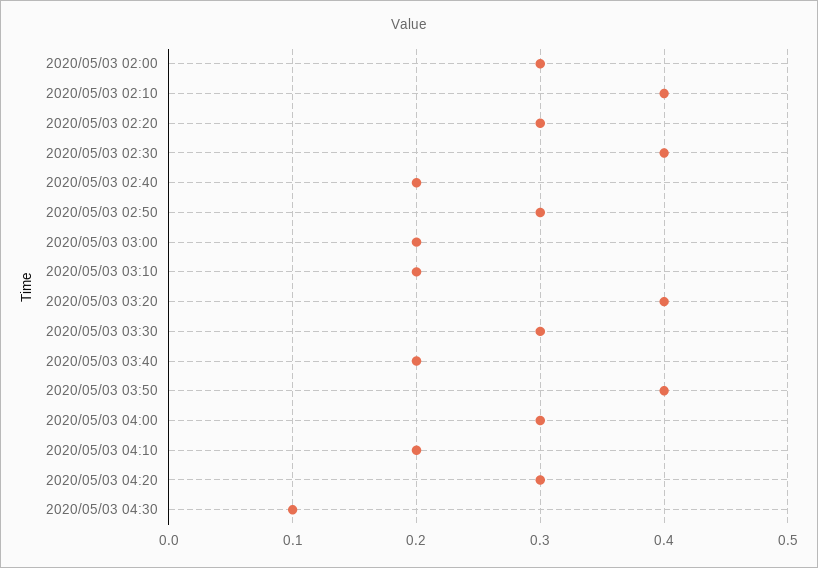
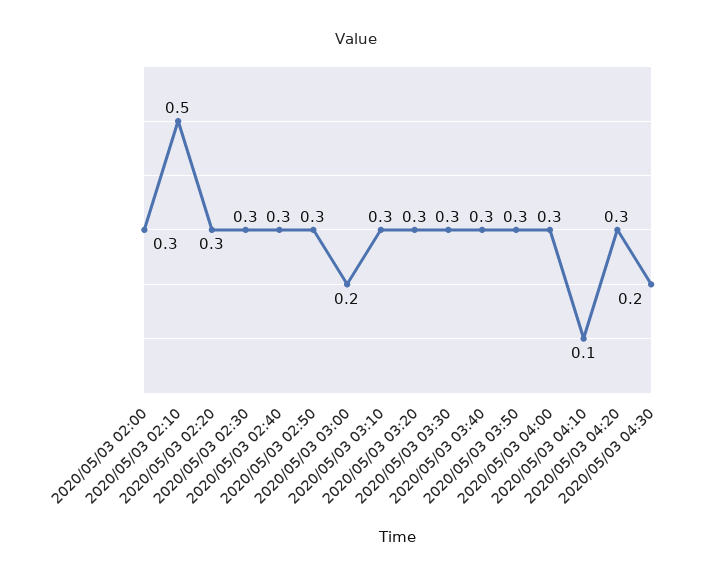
  {
    "2020/05/03 02:00": 0.3,
-   "2020/05/03 02:10": 0.4,
+   "2020/05/03 02:10": 0.5,
    "2020/05/03 02:20": 0.3,
-   "2020/05/03 02:30": 0.4,
+   "2020/05/03 02:30": 0.3,
-   "2020/05/03 02:40": 0.2,
+   "2020/05/03 02:40": 0.3,
    "2020/05/03 02:50": 0.3,
    "2020/05/03 03:00": 0.2,
-   "2020/05/03 03:10": 0.2,
+   "2020/05/03 03:10": 0.3,
-   "2020/05/03 03:20": 0.4,
+   "2020/05/03 03:20": 0.3,
    "2020/05/03 03:30": 0.3,
-   "2020/05/03 03:40": 0.2,
+   "2020/05/03 03:40": 0.3,
-   "2020/05/03 03:50": 0.4,
+   "2020/05/03 03:50": 0.3,
    "2020/05/03 04:00": 0.3,
-   "2020/05/03 04:10": 0.2,
+   "2020/05/03 04:10": 0.1,
    "2020/05/03 04:20": 0.3,
-   "2020/05/03 04:30": 0.1
+   "2020/05/03 04:30": 0.2
  }

